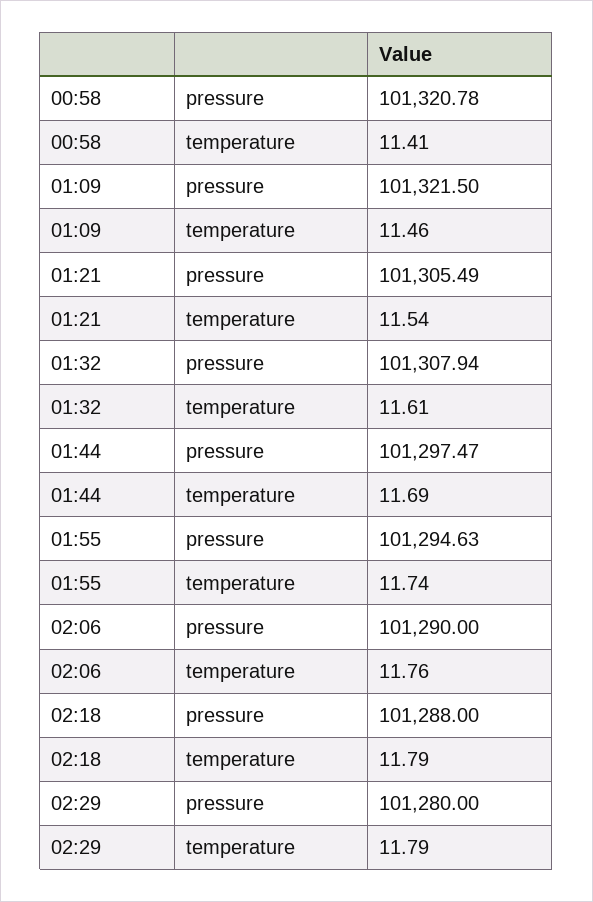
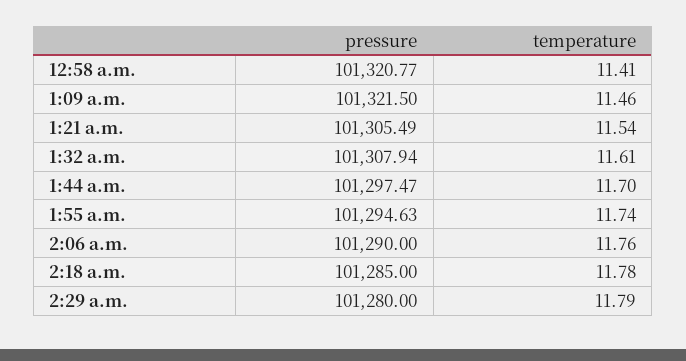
  {
    "00:58": {
-     "pressure": 101320.78,
+     "pressure": 101320.77,
      "temperature": 11.41
    },
    "01:09": {
      "pressure": 101321.5,
      "temperature": 11.46
    },
    "01:21": {
      "pressure": 101305.49,
      "temperature": 11.54
    },
    "01:32": {
      "pressure": 101307.94,
      "temperature": 11.61
    },
    "01:44": {
      "pressure": 101297.47,
-     "temperature": 11.69
+     "temperature": 11.7
    },
    "01:55": {
      "pressure": 101294.63,
      "temperature": 11.74
    },
    "02:06": {
      "pressure": 101290,
      "temperature": 11.76
    },
    "02:18": {
-     "pressure": 101288,
+     "pressure": 101285,
-     "temperature": 11.79
+     "temperature": 11.78
    },
    "02:29": {
      "pressure": 101280,
      "temperature": 11.79
    }
  }

